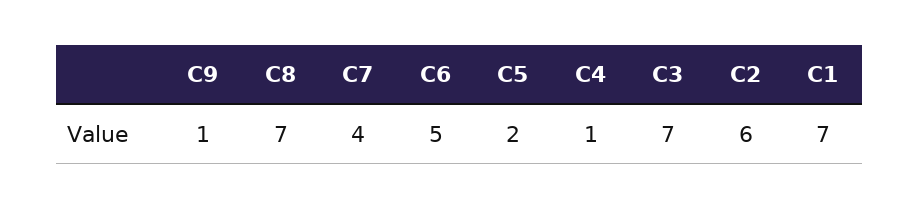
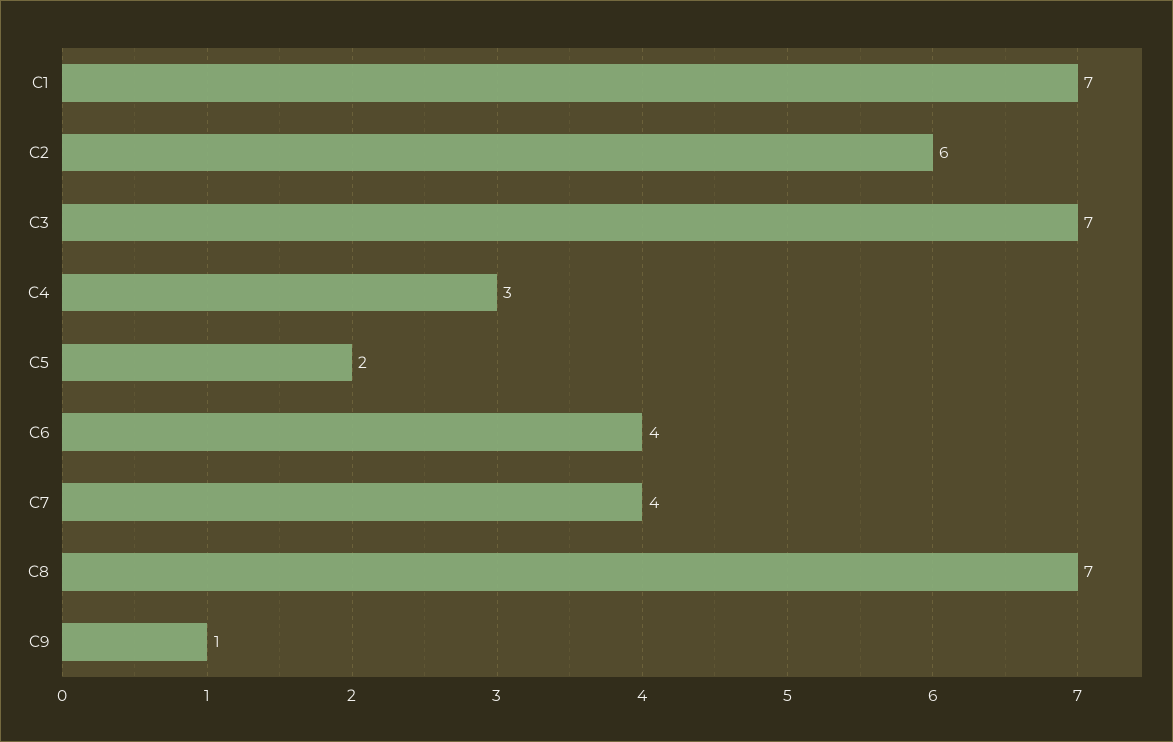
  {
    "C9": 1,
    "C8": 7,
    "C7": 4,
-   "C6": 5,
+   "C6": 4,
    "C5": 2,
-   "C4": 1,
+   "C4": 3,
    "C3": 7,
    "C2": 6,
    "C1": 7
  }

